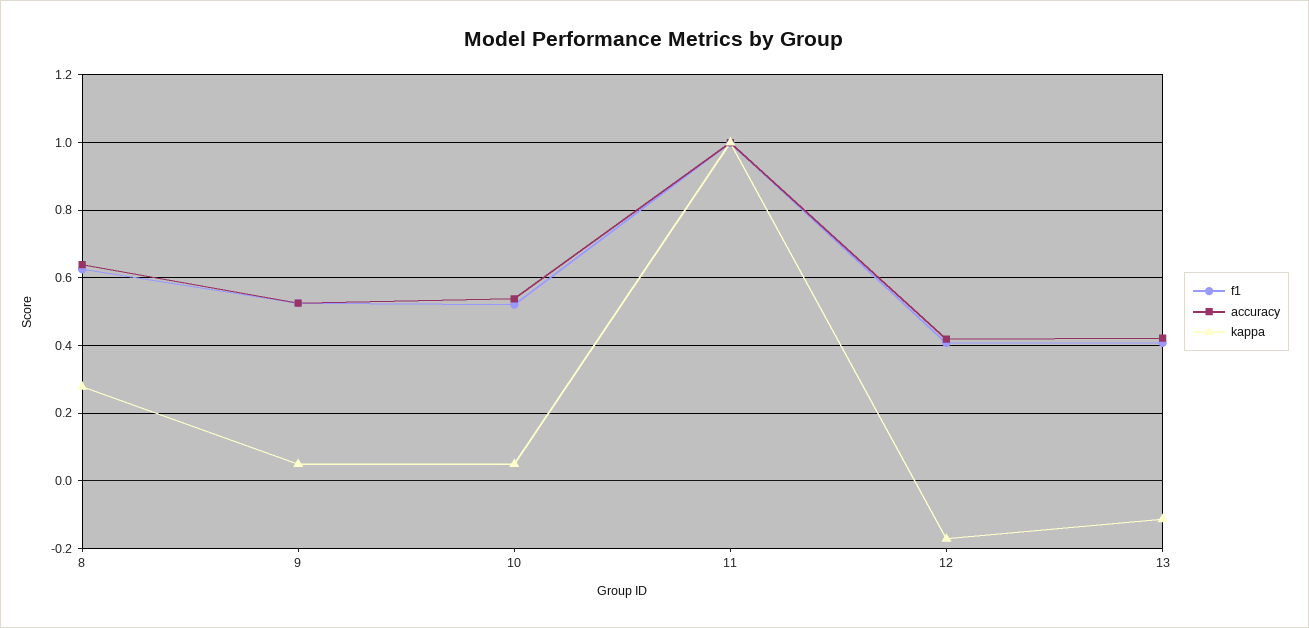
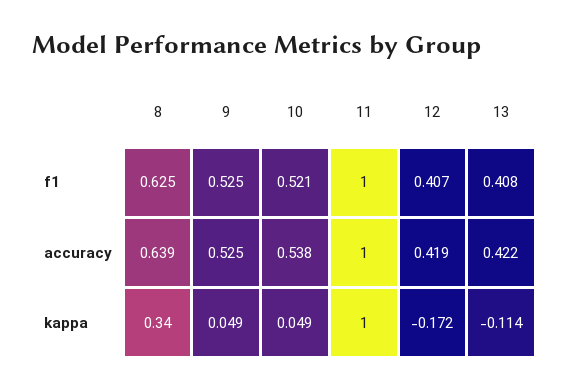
  {
    "f1": {
      "8": 0.625,
      "9": 0.525,
      "10": 0.521,
      "11": 1,
      "12": 0.407,
      "13": 0.408
    },
    "accuracy": {
      "8": 0.639,
      "9": 0.525,
      "10": 0.538,
      "11": 1,
      "12": 0.419,
      "13": 0.422
    },
    "kappa": {
-     "8": 0.28,
+     "8": 0.34,
      "9": 0.049,
      "10": 0.049,
      "11": 1,
      "12": -0.172,
      "13": -0.114
    }
  }

